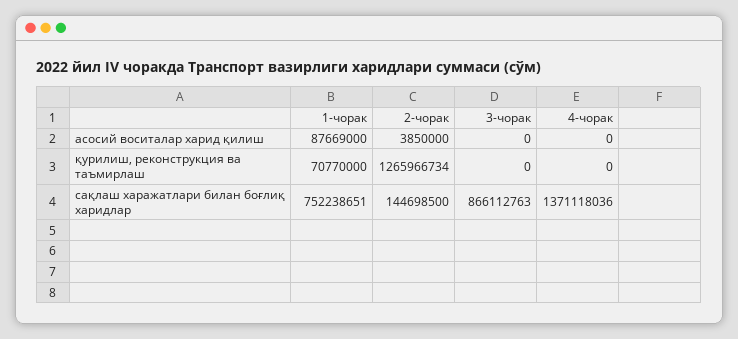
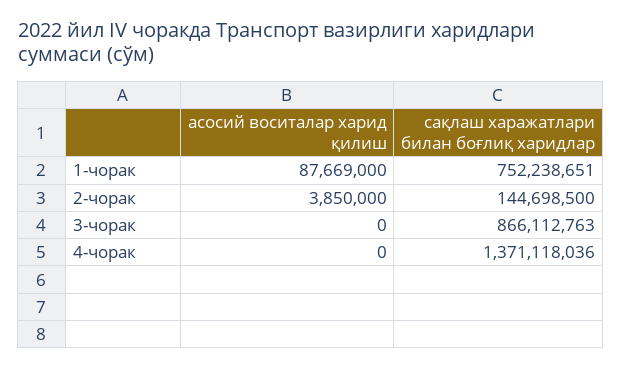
  {
    "1-чорак": {
      "асосий воситалар харид қилиш": 87669000,
-     "қурилиш, реконструкция ва таъмирлаш": 70770000,
      "сақлаш харажатлари билан боғлиқ харидлар": 752238651
    },
    "2-чорак": {
      "асосий воситалар харид қилиш": 3850000,
-     "қурилиш, реконструкция ва таъмирлаш": 1265966734,
      "сақлаш харажатлари билан боғлиқ харидлар": 144698500
    },
    "3-чорак": {
      "асосий воситалар харид қилиш": 0,
-     "қурилиш, реконструкция ва таъмирлаш": 0,
      "сақлаш харажатлари билан боғлиқ харидлар": 866112763
    },
    "4-чорак": {
      "асосий воситалар харид қилиш": 0,
-     "қурилиш, реконструкция ва таъмирлаш": 0,
      "сақлаш харажатлари билан боғлиқ харидлар": 1371118036
    }
  }

